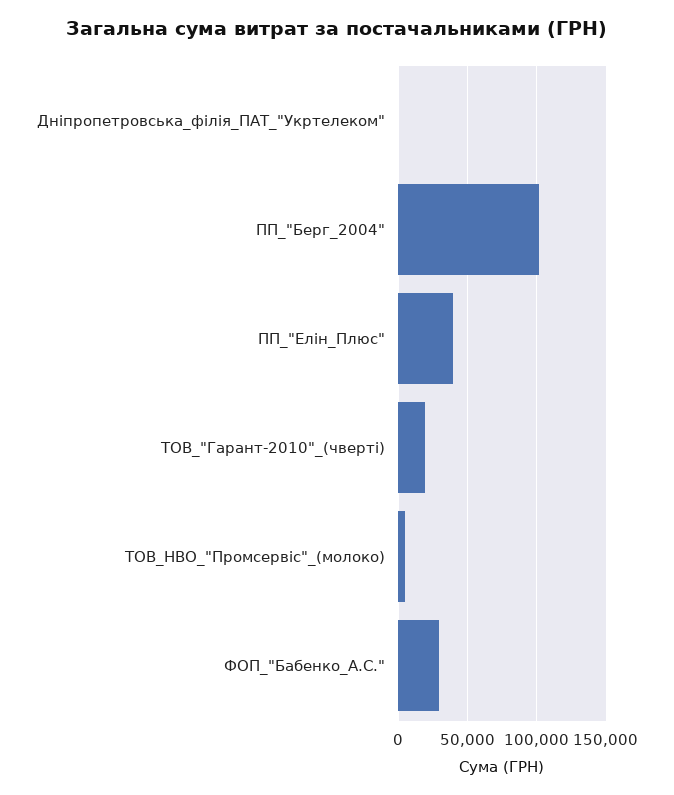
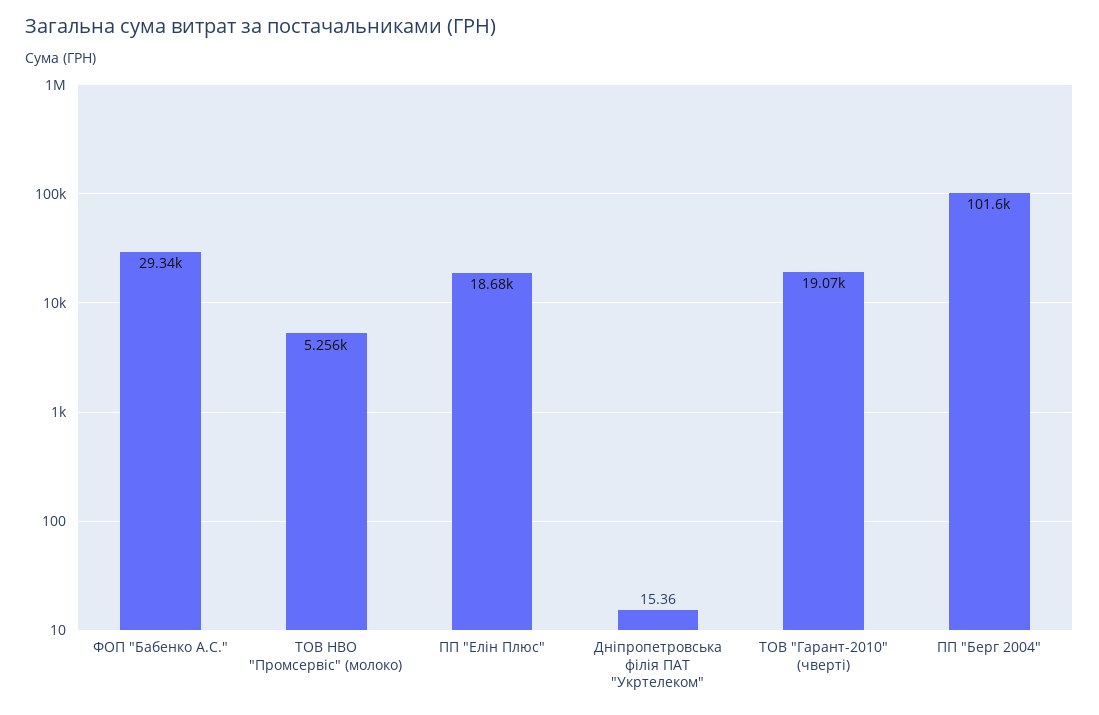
  {
    "Дніпропетровська_філія_ПАТ_\"Укртелеком\"": 15.36,
    "ПП_\"Берг_2004\"": 101600,
-   "ПП_\"Елін_Плюс\"": 40000,
+   "ПП_\"Елін_Плюс\"": 18680,
    "ТОВ_\"Гарант-2010\"_(чверті)": 19070,
    "ТОВ_НВО_\"Промсервіс\"_(молоко)": 5256,
    "ФОП_\"Бабенко_А.С.\"": 29340
  }

